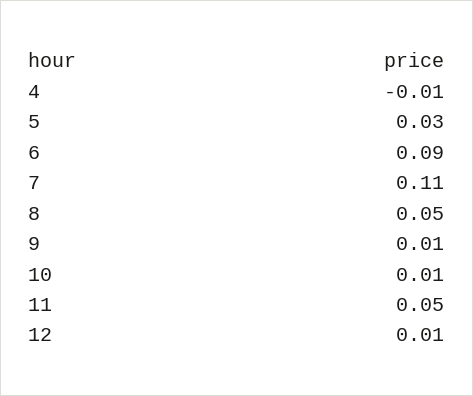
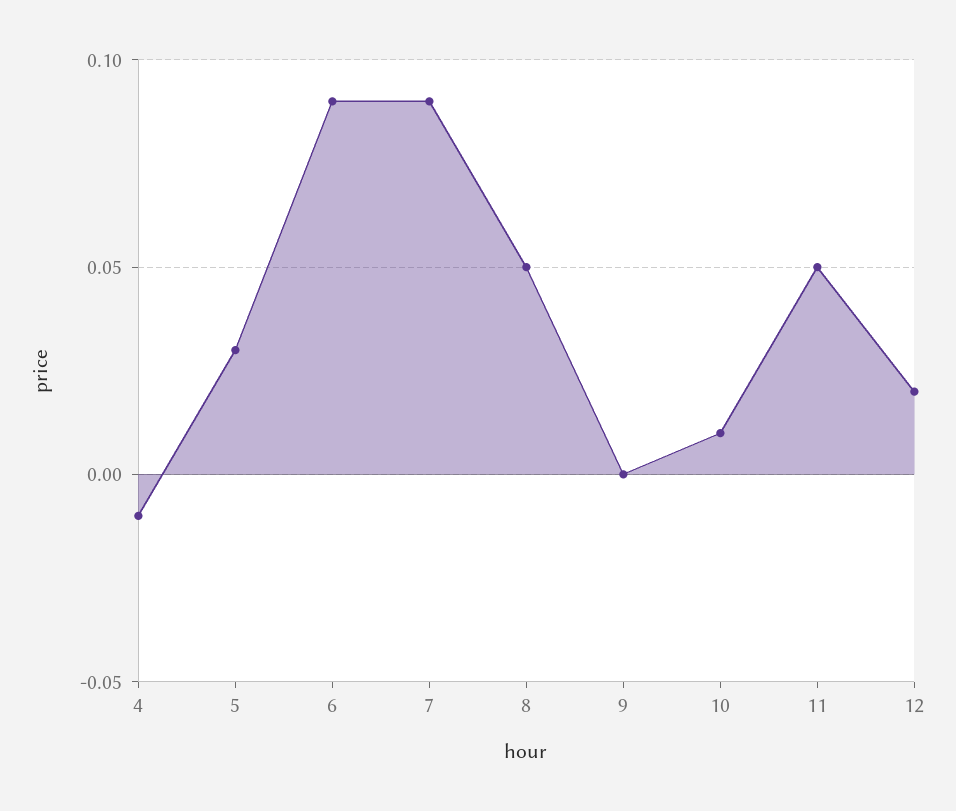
  {
    "4": -0.01,
    "5": 0.03,
    "6": 0.09,
-   "7": 0.11,
+   "7": 0.09,
    "8": 0.05,
-   "9": 0.01,
+   "9": 0,
    "10": 0.01,
    "11": 0.05,
-   "12": 0.01
+   "12": 0.02
  }

